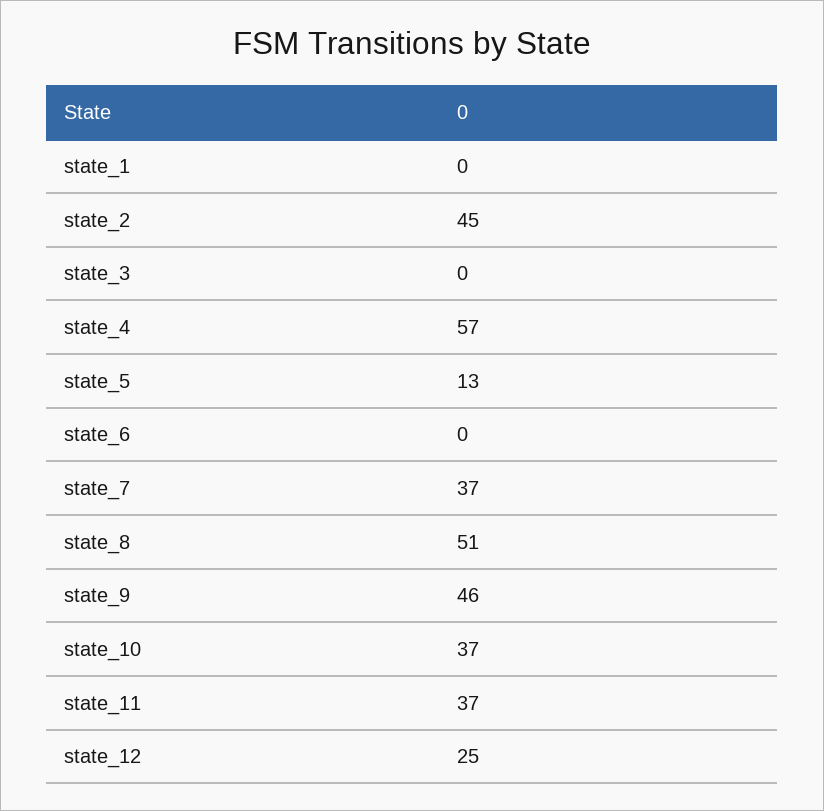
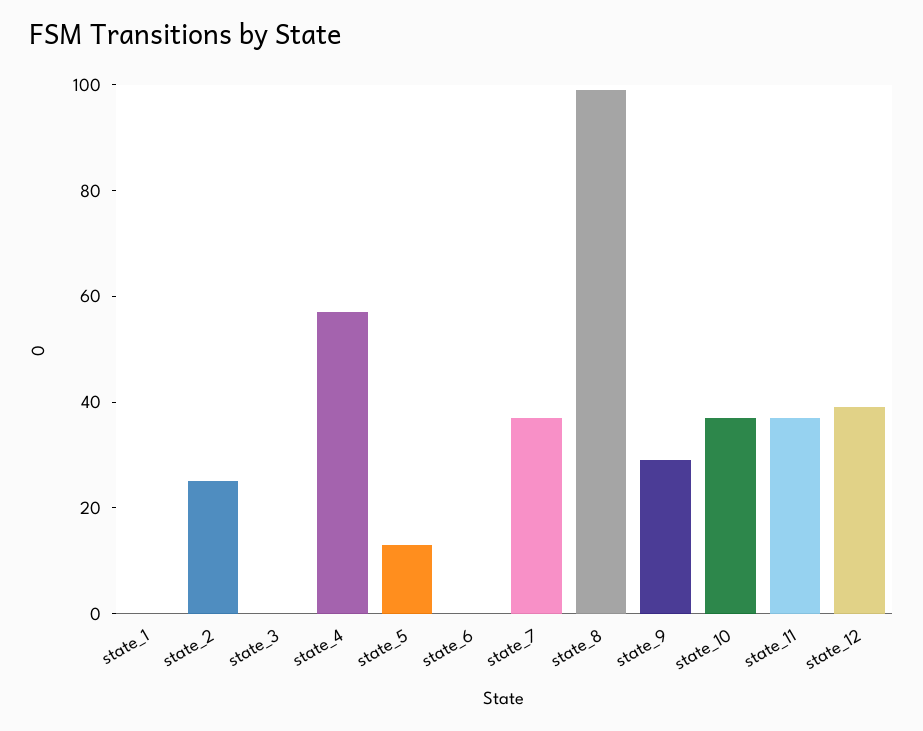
  {
    "state_1": 0,
-   "state_2": 45,
+   "state_2": 25,
    "state_3": 0,
    "state_4": 57,
    "state_5": 13,
    "state_6": 0,
    "state_7": 37,
-   "state_8": 51,
+   "state_8": 100,
-   "state_9": 46,
+   "state_9": 30,
    "state_10": 37,
    "state_11": 37,
-   "state_12": 25
+   "state_12": 40
  }

